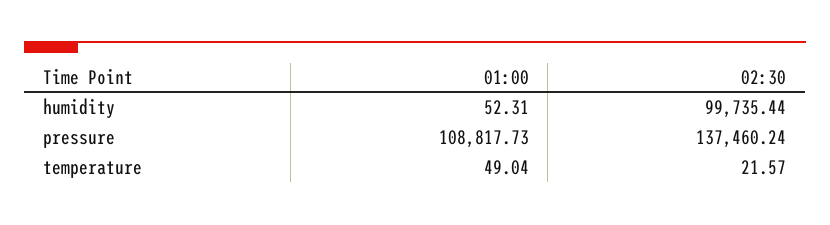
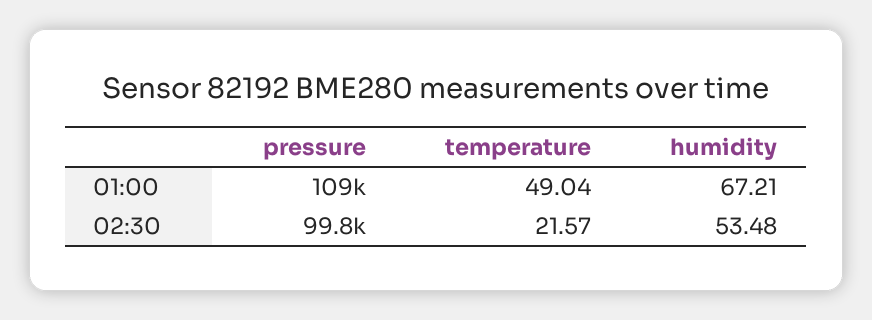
  {
    "01:00": {
-     "humidity": 52.31,
+     "humidity": 67.21,
      "pressure": 108817.73,
      "temperature": 49.04
    },
    "02:30": {
-     "humidity": 99735.44,
+     "humidity": 53.48,
-     "pressure": 137460.24,
+     "pressure": 99800,
      "temperature": 21.57
    }
  }

